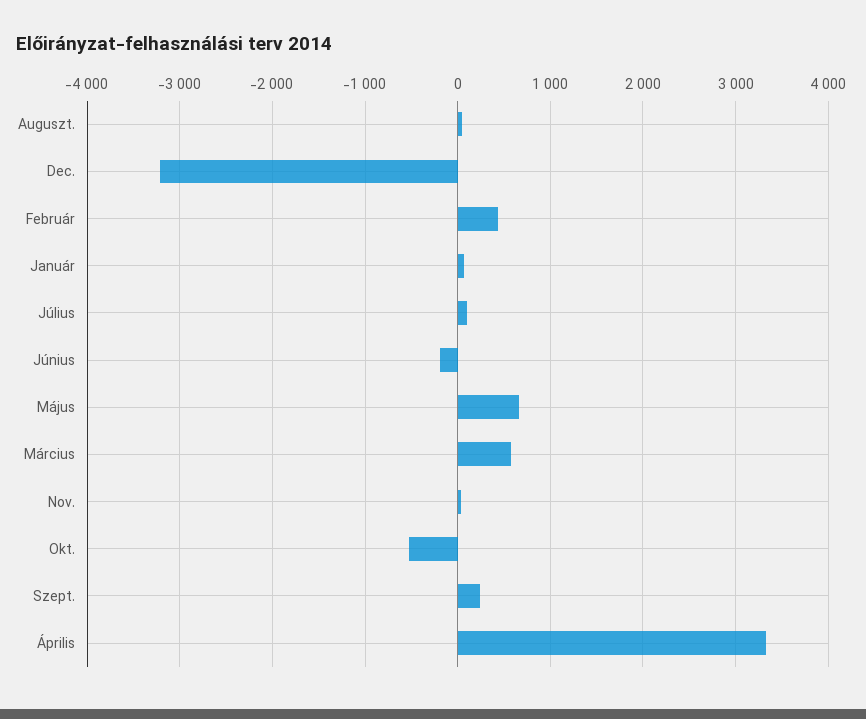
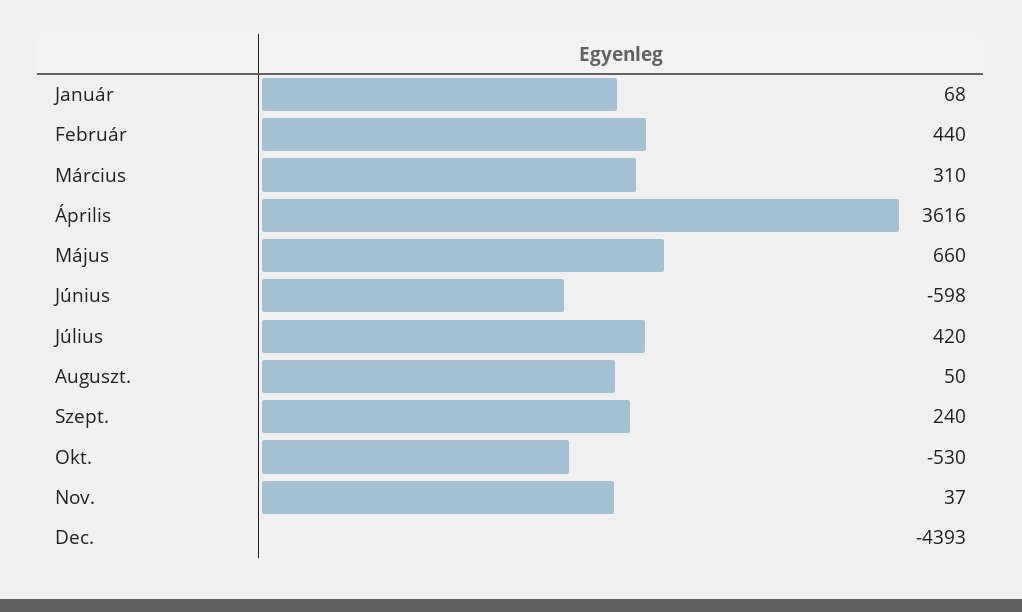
  {
    "Auguszt.": 50,
-   "Dec.": -3200,
+   "Dec.": -4393,
    "Február": 440,
    "Január": 68,
-   "Július": 100,
+   "Július": 420,
-   "Június": -200,
+   "Június": -598,
    "Május": 660,
-   "Március": 600,
+   "Március": 310,
    "Nov.": 37,
    "Okt.": -530,
    "Szept.": 240,
-   "Április": 3300
+   "Április": 3616
  }

